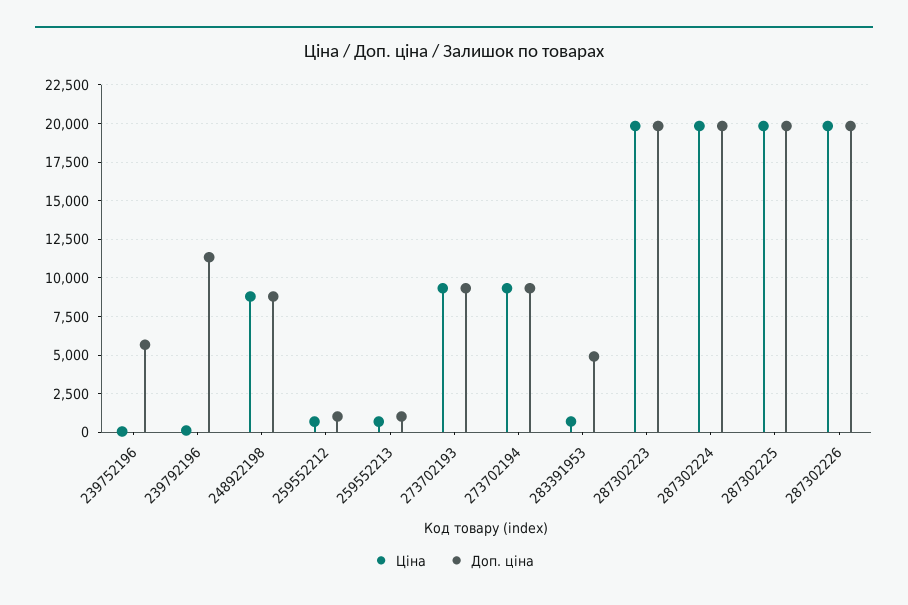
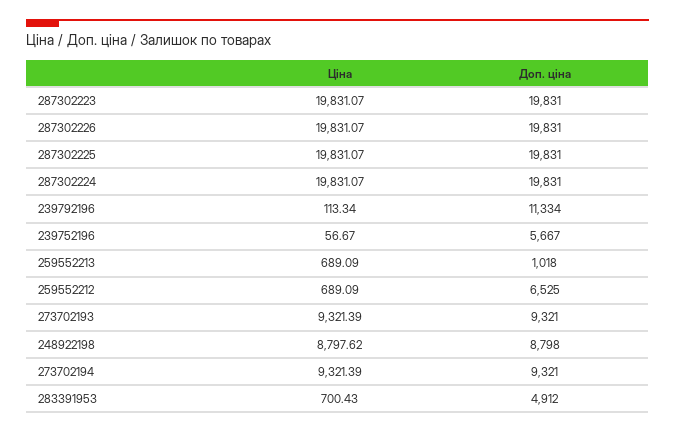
  {
    "Ціна": {
      "239752196": 56.67,
      "239792196": 113.34,
      "248922198": 8797.62,
      "259552212": 689.09,
      "259552213": 689.09,
      "273702193": 9321.39,
      "273702194": 9321.39,
      "283391953": 700.43,
      "287302223": 19831.07,
      "287302224": 19831.07,
      "287302225": 19831.07,
      "287302226": 19831.07
    },
    "Доп. ціна": {
      "239752196": 5667,
      "239792196": 11334,
      "248922198": 8798,
-     "259552212": 1000,
+     "259552212": 6525,
      "259552213": 1018,
      "273702193": 9321,
      "273702194": 9321,
      "283391953": 4912,
      "287302223": 19831,
      "287302224": 19831,
      "287302225": 19831,
      "287302226": 19831
    }
  }

